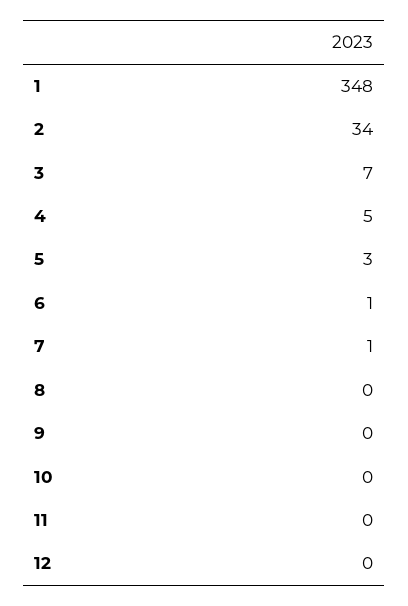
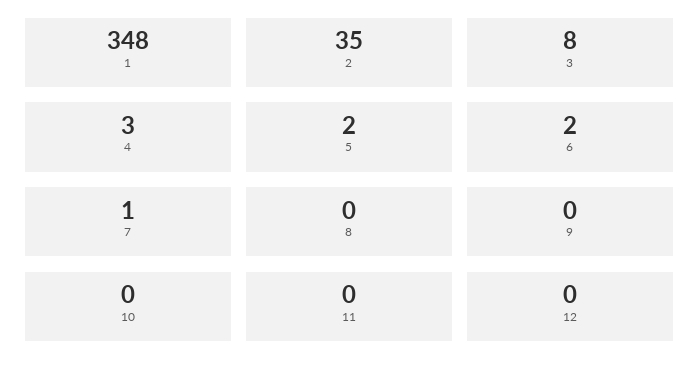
  {
    "1": 348,
-   "2": 34,
+   "2": 35,
-   "3": 7,
+   "3": 8,
-   "4": 5,
+   "4": 3,
-   "5": 3,
+   "5": 2,
-   "6": 1,
+   "6": 2,
    "7": 1,
    "8": 0,
    "9": 0,
    "10": 0,
    "11": 0,
    "12": 0
  }

